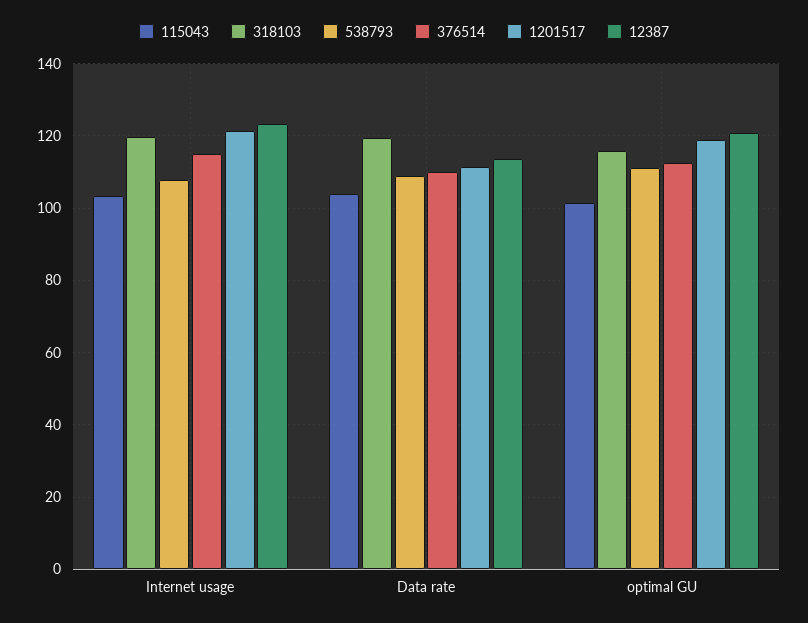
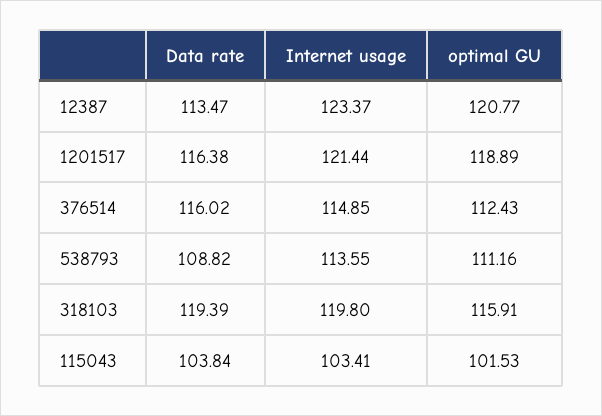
  {
    "115043": {
      "Internet usage": 103.41,
      "Data rate": 103.84,
      "optimal GU": 101.53
    },
    "318103": {
      "Internet usage": 119.8,
      "Data rate": 119.39,
      "optimal GU": 115.91
    },
    "538793": {
-     "Internet usage": 108,
+     "Internet usage": 113.55,
      "Data rate": 108.82,
      "optimal GU": 111.16
    },
    "376514": {
      "Internet usage": 114.85,
-     "Data rate": 110,
+     "Data rate": 116.02,
      "optimal GU": 112.43
    },
    "1201517": {
      "Internet usage": 121.44,
-     "Data rate": 112,
+     "Data rate": 116.38,
      "optimal GU": 118.89
    },
    "12387": {
      "Internet usage": 123.37,
      "Data rate": 113.47,
      "optimal GU": 120.77
    }
  }

